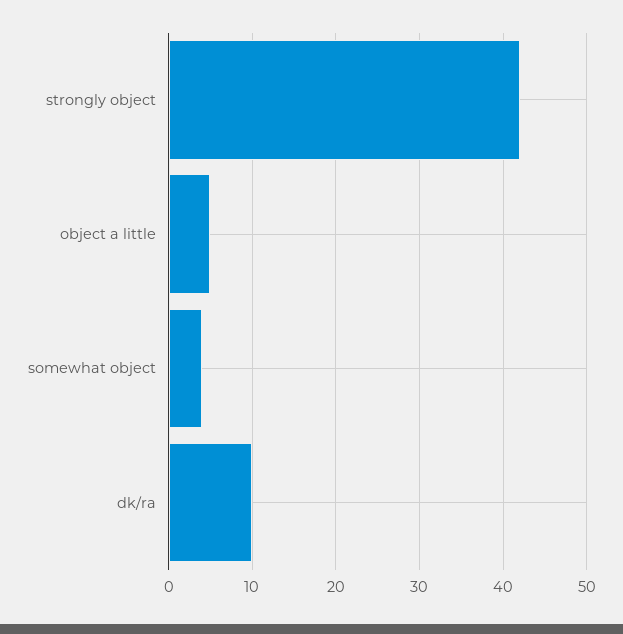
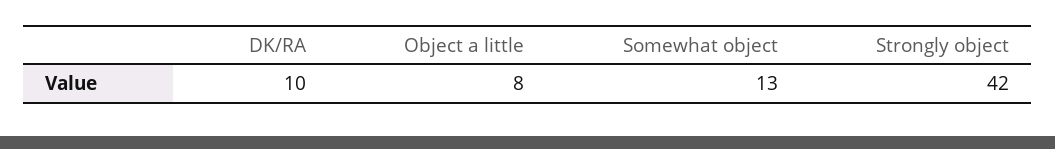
  {
    "strongly object": 42,
-   "object a little": 5,
+   "object a little": 8,
-   "somewhat object": 4,
+   "somewhat object": 13,
    "dk/ra": 10
  }

